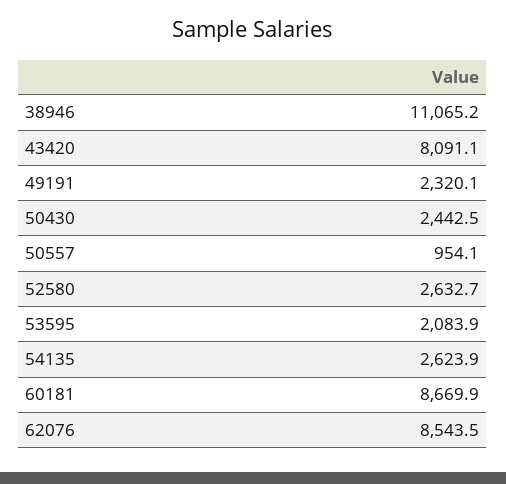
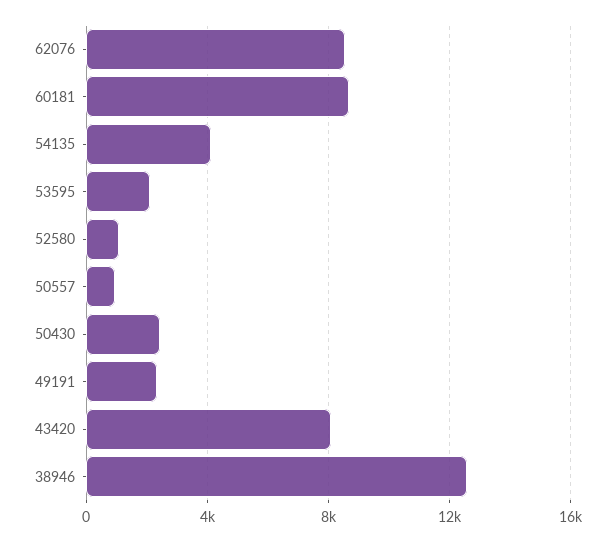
  {
-   "38946": 11065.2,
+   "38946": 12500,
    "43420": 8091.1,
    "49191": 2320.1,
    "50430": 2442.5,
    "50557": 954.1,
-   "52580": 2632.7,
+   "52580": 1000,
    "53595": 2083.9,
-   "54135": 2623.9,
+   "54135": 4000,
    "60181": 8669.9,
    "62076": 8543.5
  }

